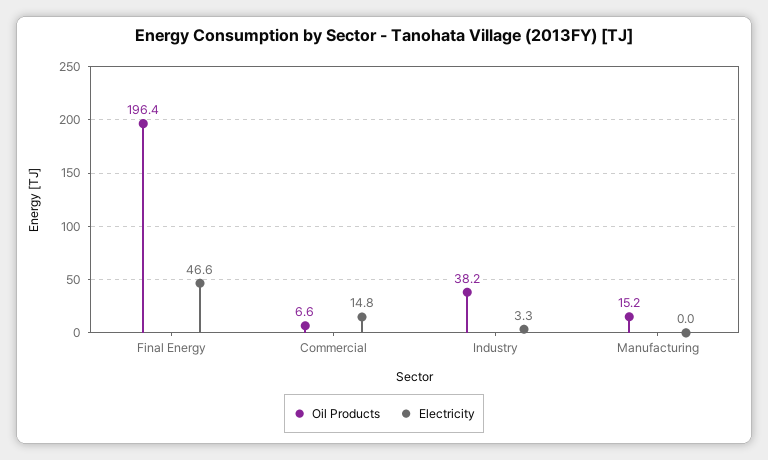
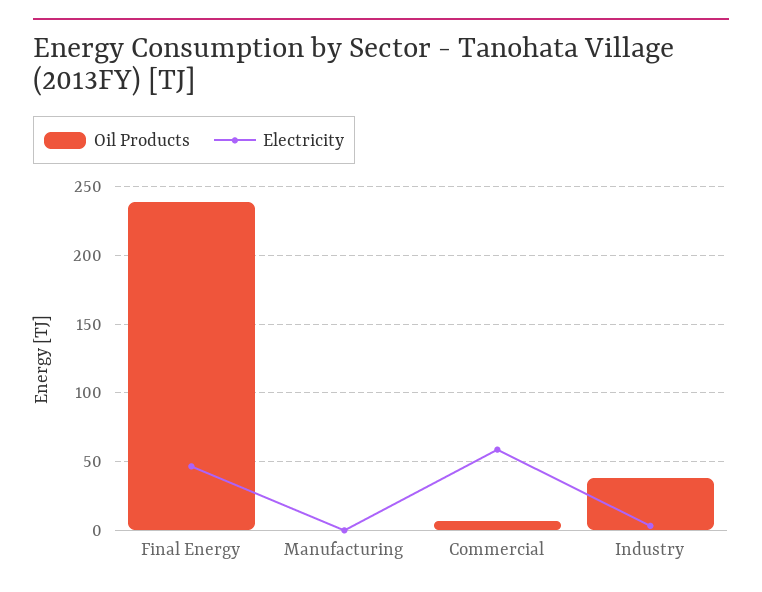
  {
    "Oil Products": {
-     "Final Energy": 196.4,
+     "Final Energy": 240,
      "Commercial": 6.6,
      "Industry": 38.2,
-     "Manufacturing": 15.2
+     "Manufacturing": 0
    },
    "Electricity": {
      "Final Energy": 46.6,
-     "Commercial": 14.8,
+     "Commercial": 60,
      "Industry": 3.3,
      "Manufacturing": 0
    }
  }

